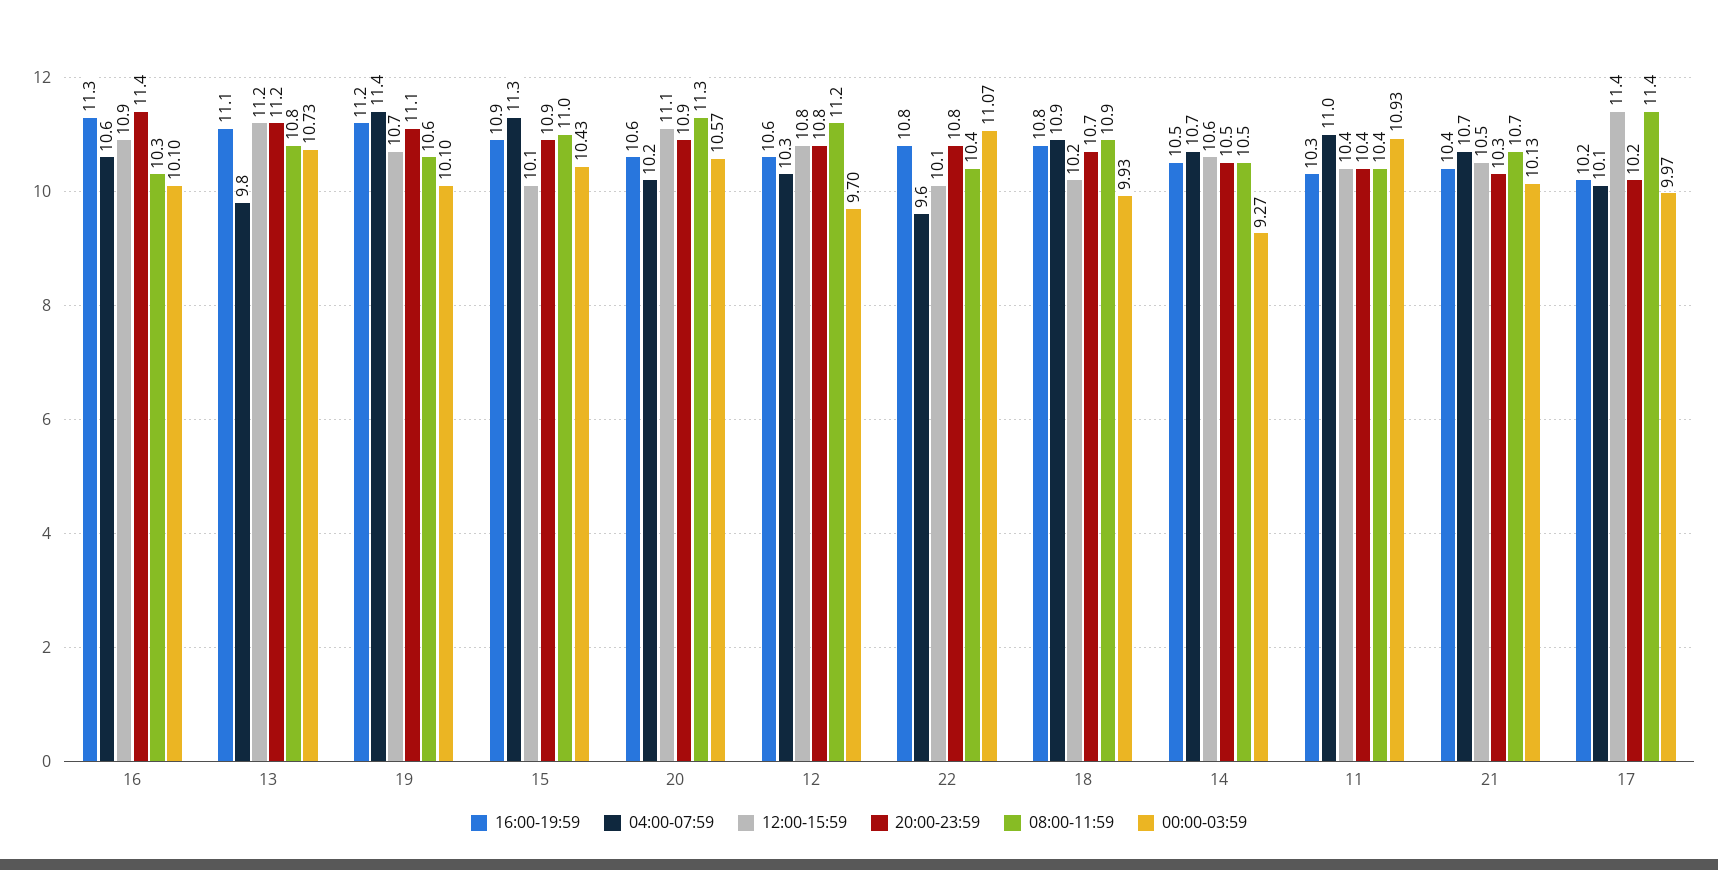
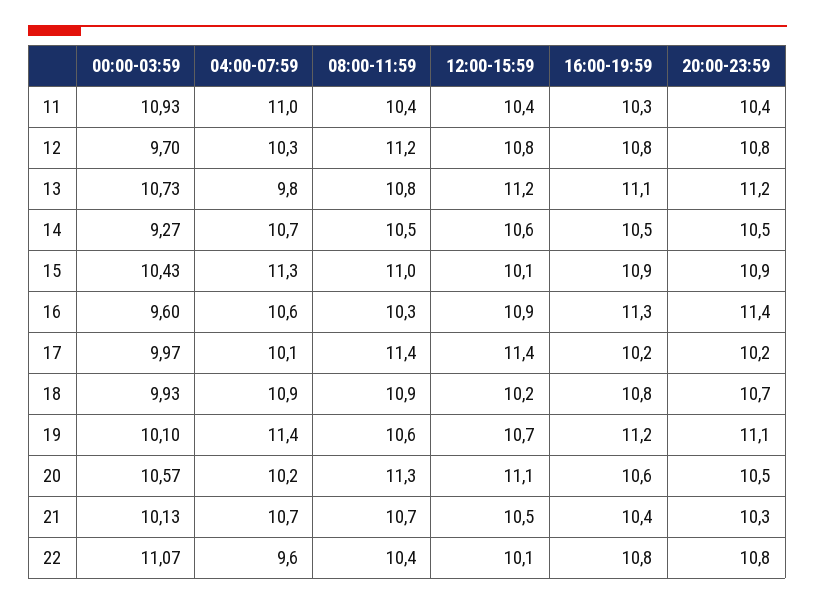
  {
    "16:00-19:59": {
      "16": 11.3,
      "13": 11.1,
      "19": 11.2,
      "15": 10.9,
      "20": 10.6,
-     "12": 10.6,
+     "12": 10.8,
      "22": 10.8,
      "18": 10.8,
      "14": 10.5,
      "11": 10.3,
      "21": 10.4,
      "17": 10.2
    },
    "04:00-07:59": {
      "16": 10.6,
      "13": 9.8,
      "19": 11.4,
      "15": 11.3,
      "20": 10.2,
      "12": 10.3,
      "22": 9.6,
      "18": 10.9,
      "14": 10.7,
      "11": 11,
      "21": 10.7,
      "17": 10.1
    },
    "12:00-15:59": {
      "16": 10.9,
      "13": 11.2,
      "19": 10.7,
      "15": 10.1,
      "20": 11.1,
      "12": 10.8,
      "22": 10.1,
      "18": 10.2,
      "14": 10.6,
      "11": 10.4,
      "21": 10.5,
      "17": 11.4
    },
    "20:00-23:59": {
      "16": 11.4,
      "13": 11.2,
      "19": 11.1,
      "15": 10.9,
-     "20": 10.9,
+     "20": 10.5,
      "12": 10.8,
      "22": 10.8,
      "18": 10.7,
      "14": 10.5,
      "11": 10.4,
      "21": 10.3,
      "17": 10.2
    },
    "08:00-11:59": {
      "16": 10.3,
      "13": 10.8,
      "19": 10.6,
      "15": 11,
      "20": 11.3,
      "12": 11.2,
      "22": 10.4,
      "18": 10.9,
      "14": 10.5,
      "11": 10.4,
      "21": 10.7,
      "17": 11.4
    },
    "00:00-03:59": {
-     "16": 10.1,
+     "16": 9.6,
      "13": 10.73,
      "19": 10.1,
      "15": 10.43,
      "20": 10.57,
      "12": 9.7,
      "22": 11.07,
      "18": 9.93,
      "14": 9.27,
      "11": 10.93,
      "21": 10.13,
      "17": 9.97
    }
  }

